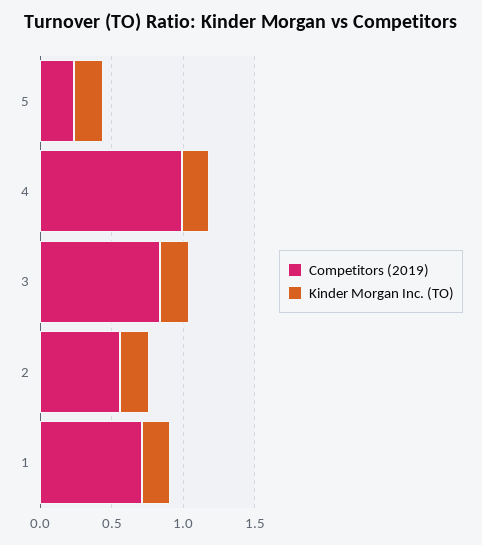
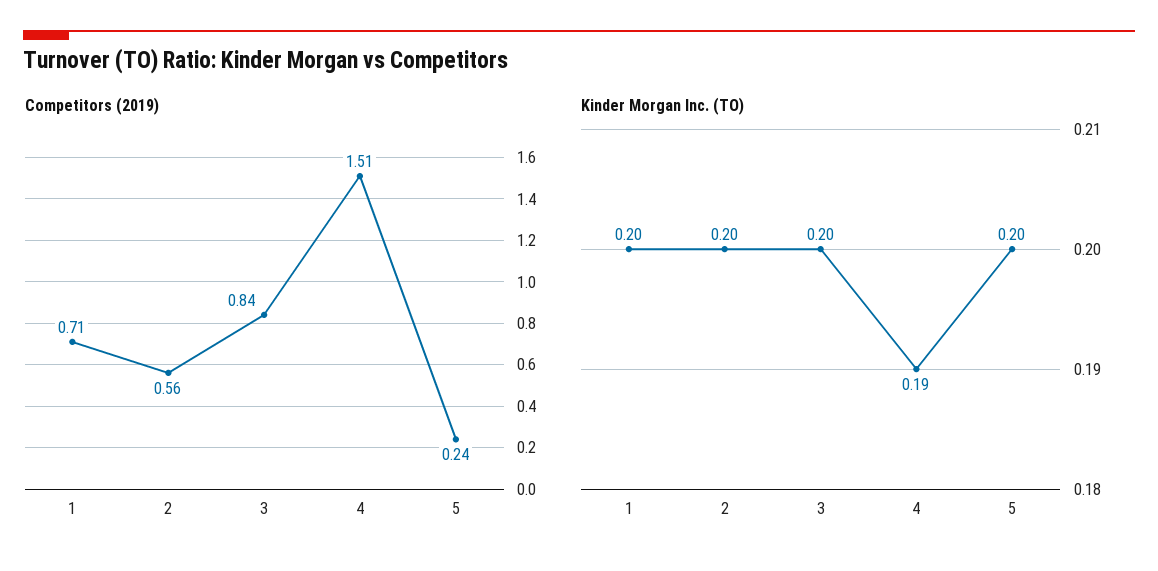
  {
    "Competitors (2019)": {
      "5": 0.24,
-     "4": 1,
+     "4": 1.51,
      "3": 0.84,
      "2": 0.56,
      "1": 0.71
    },
    "Kinder Morgan Inc. (TO)": {
      "5": 0.2,
      "4": 0.19,
      "3": 0.2,
      "2": 0.2,
      "1": 0.2
    }
  }

